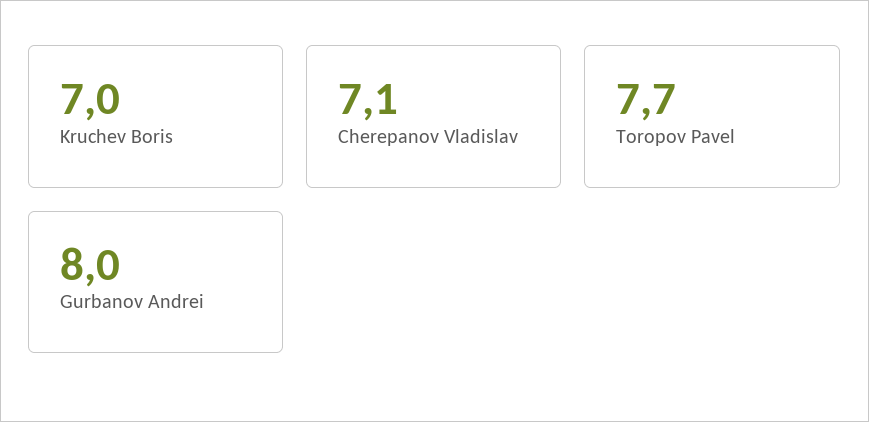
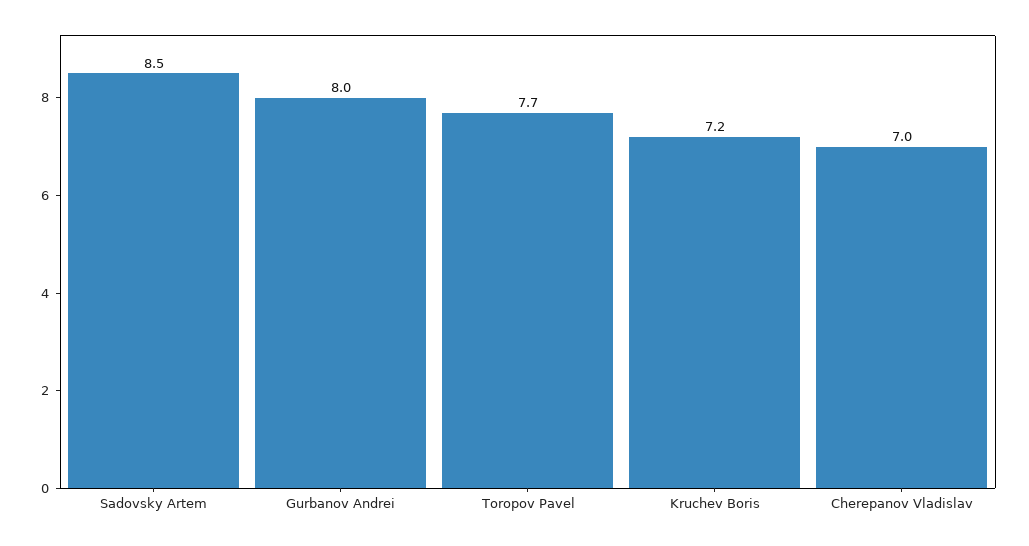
  {
-   "Kruchev Boris": 7,
+   "Kruchev Boris": 7.2,
-   "Cherepanov Vladislav": 7.1,
+   "Cherepanov Vladislav": 7,
    "Toropov Pavel": 7.7,
-   "Gurbanov Andrei": 8
+   "Gurbanov Andrei": 8,
+   "Sadovsky Artem": 8.5
  }

